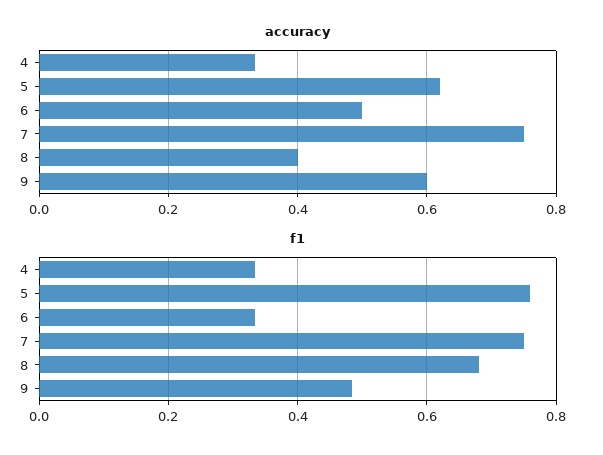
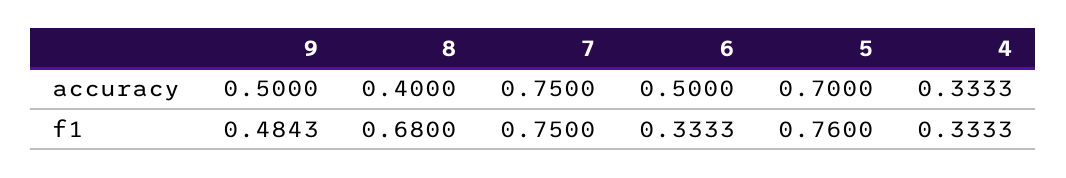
  {
    "accuracy": {
      "4": 0.3333,
-     "5": 0.62,
+     "5": 0.7,
      "6": 0.5,
      "7": 0.75,
      "8": 0.4,
-     "9": 0.6
+     "9": 0.5
    },
    "f1": {
      "4": 0.3333,
      "5": 0.76,
      "6": 0.3333,
      "7": 0.75,
      "8": 0.68,
      "9": 0.4843
    }
  }

